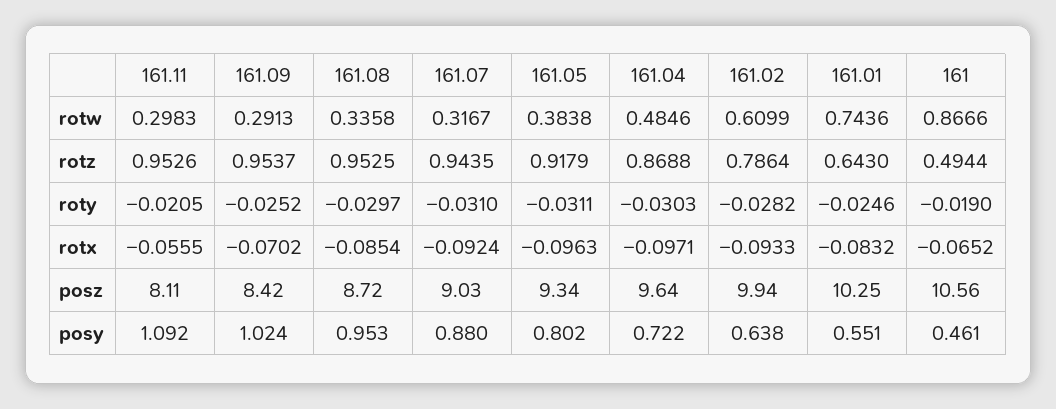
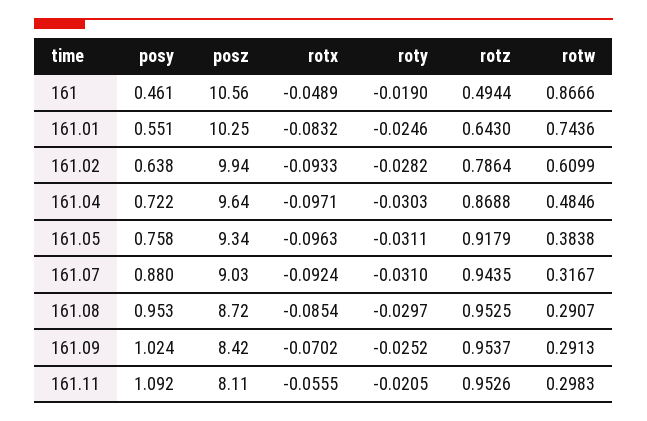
  {
    "161.11": {
      "rotw": 0.2983,
      "rotz": 0.9526,
      "roty": -0.0205,
      "rotx": -0.0555,
      "posz": 8.11,
      "posy": 1.092
    },
    "161.09": {
      "rotw": 0.2913,
      "rotz": 0.9537,
      "roty": -0.0252,
      "rotx": -0.0702,
      "posz": 8.42,
      "posy": 1.024
    },
    "161.08": {
-     "rotw": 0.3358,
+     "rotw": 0.2907,
      "rotz": 0.9525,
      "roty": -0.0297,
      "rotx": -0.0854,
      "posz": 8.72,
      "posy": 0.953
    },
    "161.07": {
      "rotw": 0.3167,
      "rotz": 0.9435,
      "roty": -0.031,
      "rotx": -0.0924,
      "posz": 9.03,
      "posy": 0.88
    },
    "161.05": {
      "rotw": 0.3838,
      "rotz": 0.9179,
      "roty": -0.0311,
      "rotx": -0.0963,
      "posz": 9.34,
-     "posy": 0.802
+     "posy": 0.758
    },
    "161.04": {
      "rotw": 0.4846,
      "rotz": 0.8688,
      "roty": -0.0303,
      "rotx": -0.0971,
      "posz": 9.64,
      "posy": 0.722
    },
    "161.02": {
      "rotw": 0.6099,
      "rotz": 0.7864,
      "roty": -0.0282,
      "rotx": -0.0933,
      "posz": 9.94,
      "posy": 0.638
    },
    "161.01": {
      "rotw": 0.7436,
      "rotz": 0.643,
      "roty": -0.0246,
      "rotx": -0.0832,
      "posz": 10.25,
      "posy": 0.551
    },
    "161": {
      "rotw": 0.8666,
      "rotz": 0.4944,
      "roty": -0.019,
-     "rotx": -0.0652,
+     "rotx": -0.0489,
      "posz": 10.56,
      "posy": 0.461
    }
  }

